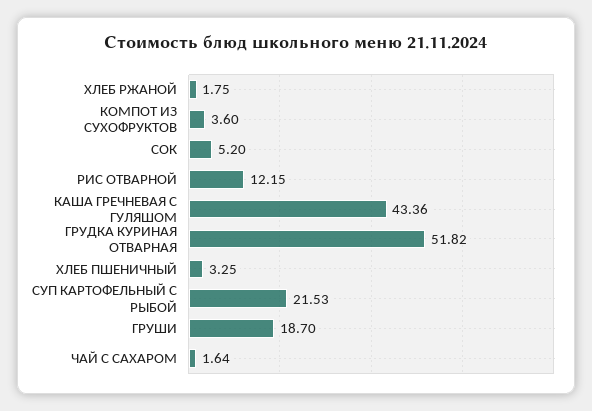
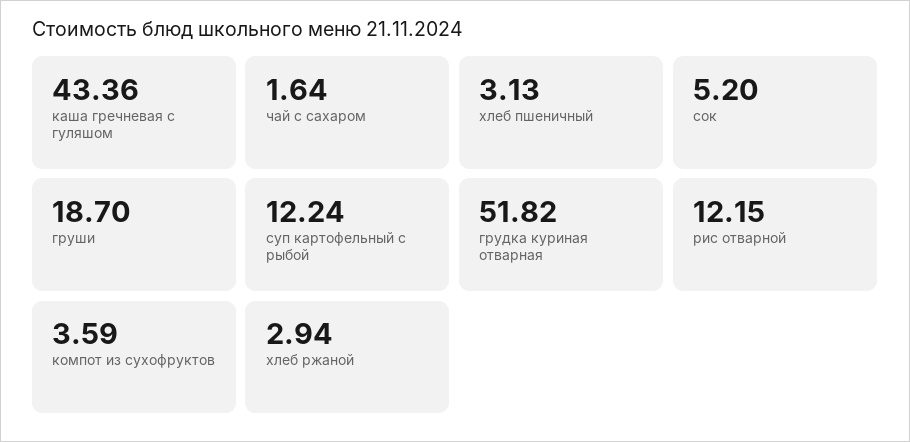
  {
-   "ХЛЕБ РЖАНОЙ": 1.75,
+   "ХЛЕБ РЖАНОЙ": 2.94,
-   "КОМПОТ ИЗ СУХОФРУКТОВ": 3.6,
+   "КОМПОТ ИЗ СУХОФРУКТОВ": 3.59,
    "СОК": 5.2,
    "РИС ОТВАРНОЙ": 12.15,
    "КАША ГРЕЧНЕВАЯ С ГУЛЯШОМ": 43.36,
    "ГРУДКА КУРИНАЯ ОТВАРНАЯ": 51.82,
-   "ХЛЕБ ПШЕНИЧНЫЙ": 3.25,
+   "ХЛЕБ ПШЕНИЧНЫЙ": 3.13,
-   "СУП КАРТОФЕЛЬНЫЙ С РЫБОЙ": 21.53,
+   "СУП КАРТОФЕЛЬНЫЙ С РЫБОЙ": 12.24,
    "ГРУШИ": 18.7,
    "ЧАЙ С САХАРОМ": 1.64
  }

